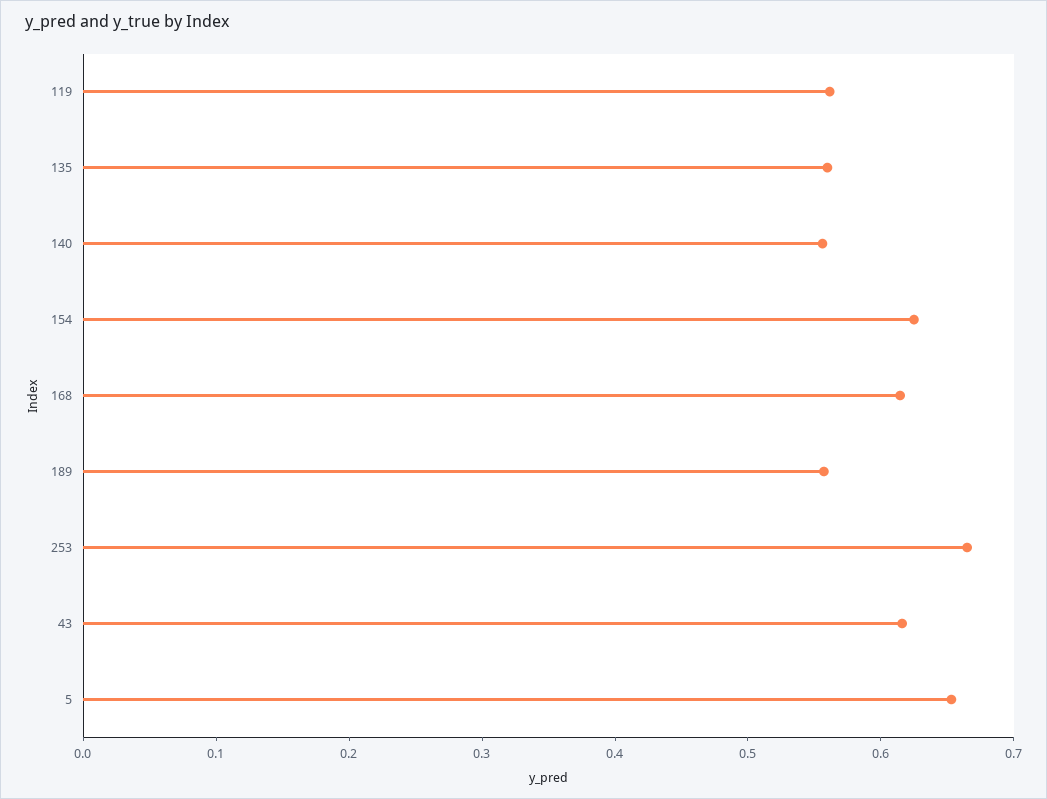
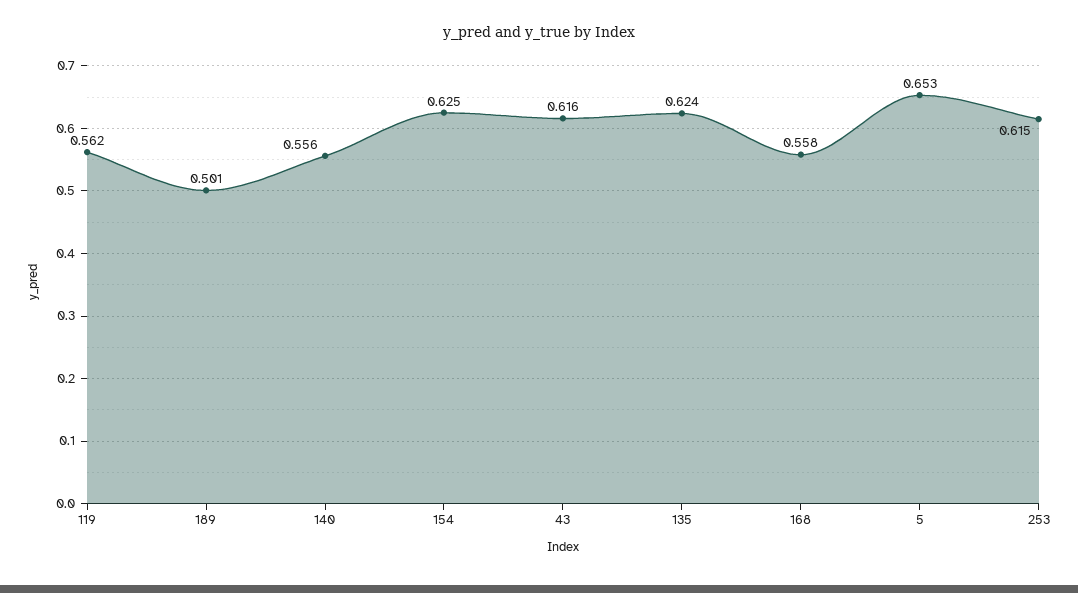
  {
    "119": 0.562,
-   "135": 0.56,
+   "135": 0.624,
    "140": 0.556,
    "154": 0.625,
-   "168": 0.62,
+   "168": 0.558,
-   "189": 0.56,
+   "189": 0.501,
-   "253": 0.66,
+   "253": 0.615,
    "43": 0.616,
    "5": 0.653
  }

